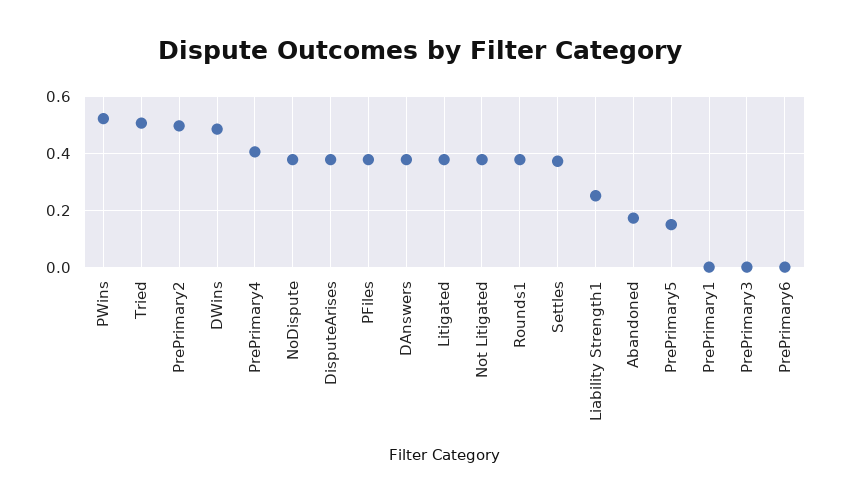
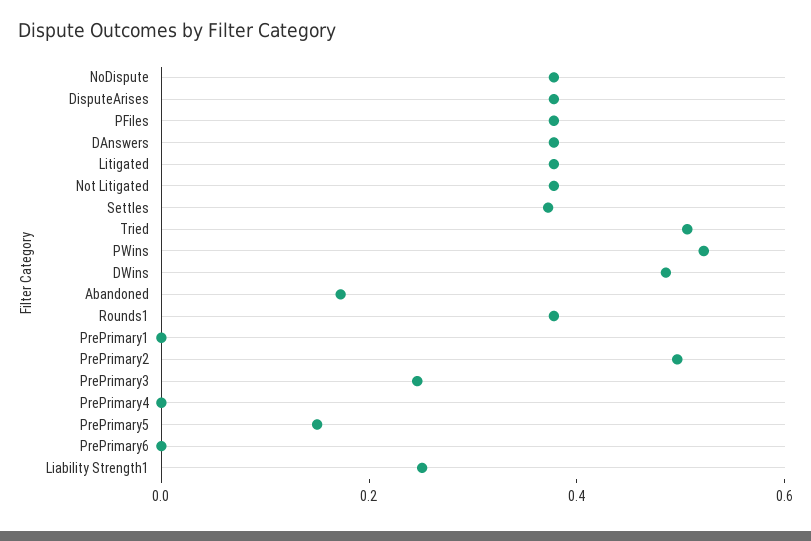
  {
    "PWins": 0.525,
    "Tried": 0.5,
    "PrePrimary2": 0.5,
    "DWins": 0.475,
-   "PrePrimary4": 0.4,
+   "PrePrimary4": 0,
    "NoDispute": 0.375,
    "DisputeArises": 0.375,
    "PFiles": 0.375,
    "DAnswers": 0.375,
    "Litigated": 0.375,
    "Not Litigated": 0.375,
    "Rounds1": 0.375,
    "Settles": 0.375,
    "Liability Strength1": 0.25,
    "Abandoned": 0.175,
    "PrePrimary5": 0.15,
    "PrePrimary1": 0,
-   "PrePrimary3": 0,
+   "PrePrimary3": 0.25,
    "PrePrimary6": 0
  }

